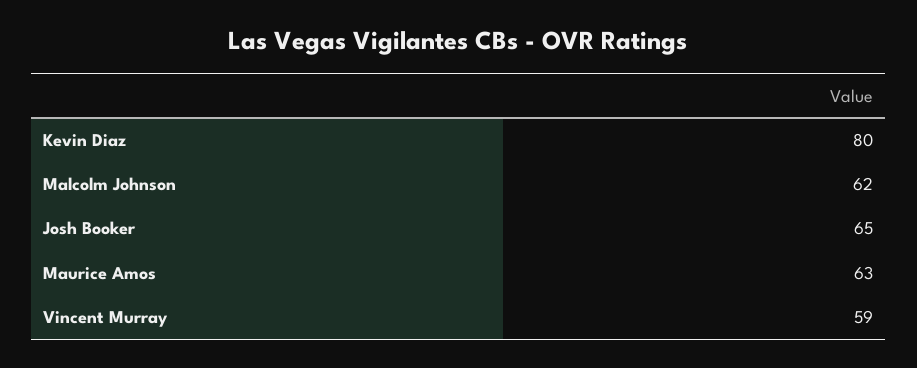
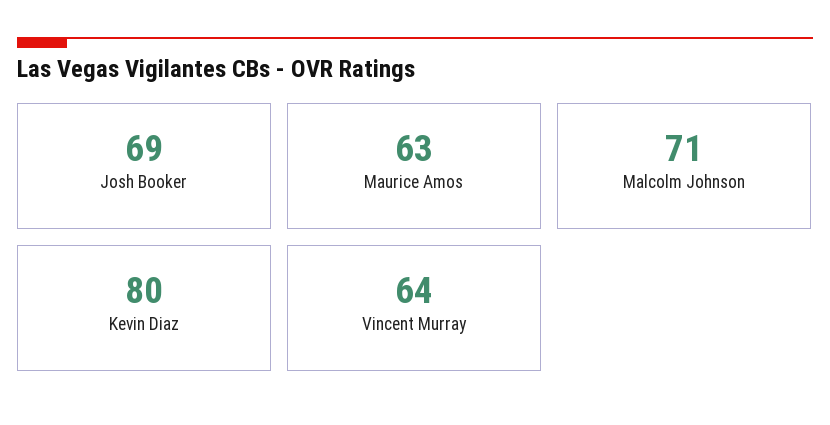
  {
    "Kevin Diaz": 80,
-   "Malcolm Johnson": 62,
+   "Malcolm Johnson": 71,
-   "Josh Booker": 65,
+   "Josh Booker": 69,
    "Maurice Amos": 63,
-   "Vincent Murray": 59
+   "Vincent Murray": 64
  }

